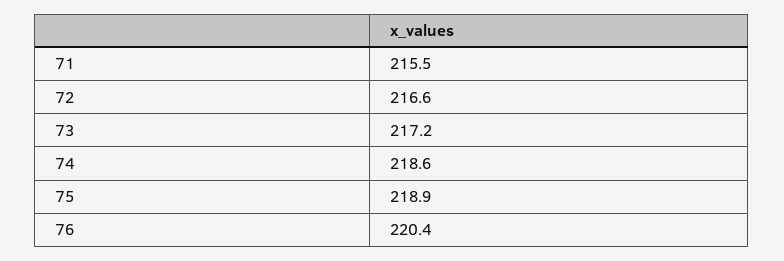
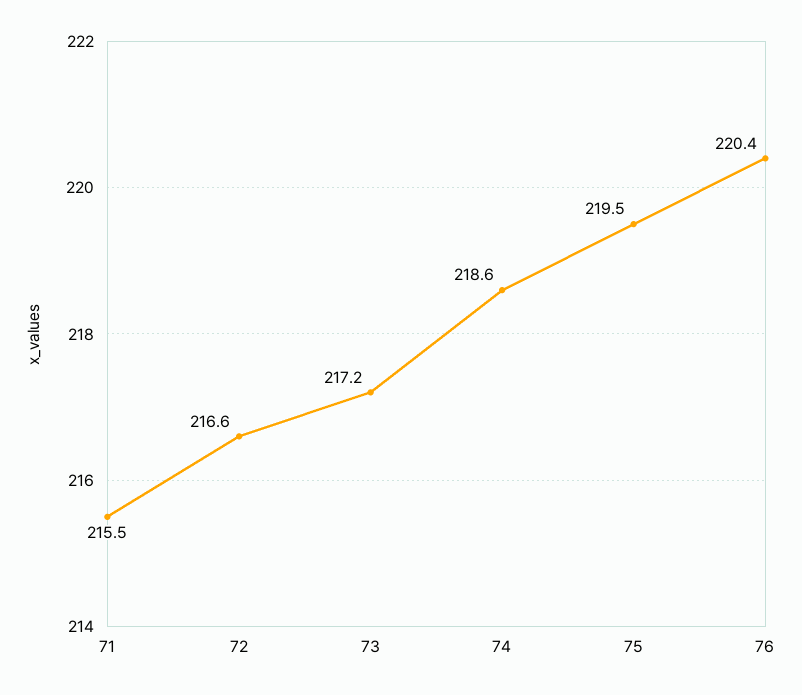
  {
    "71": 215.5,
    "72": 216.6,
    "73": 217.2,
    "74": 218.6,
-   "75": 218.9,
+   "75": 219.5,
    "76": 220.4
  }

